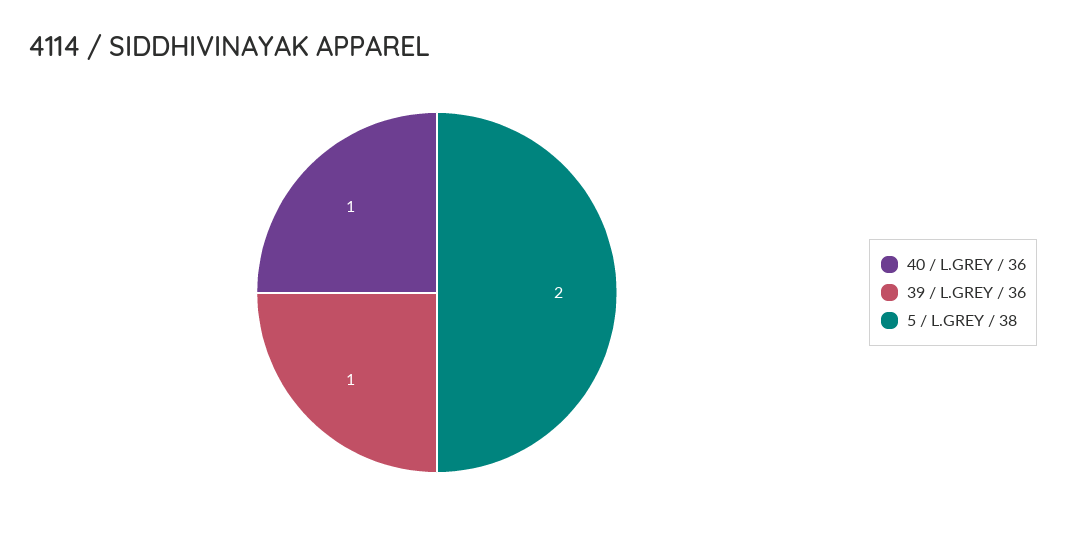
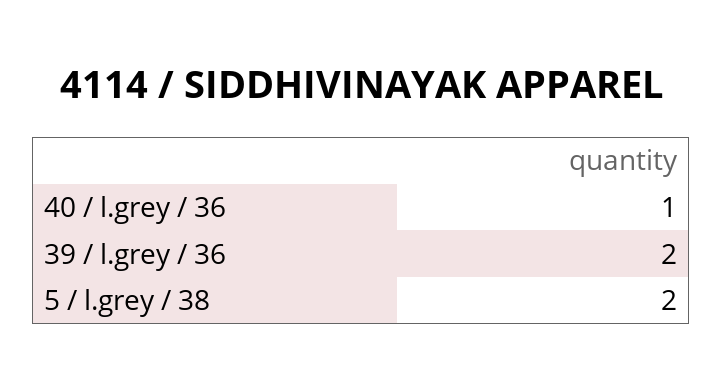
  {
    "40 / L.GREY / 36": 1,
-   "39 / L.GREY / 36": 1,
+   "39 / L.GREY / 36": 2,
    "5 / L.GREY / 38": 2
  }

